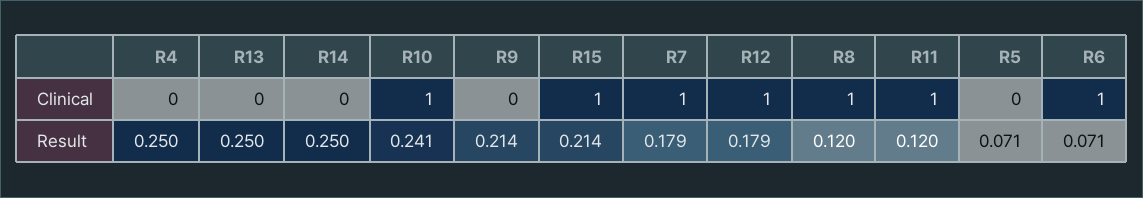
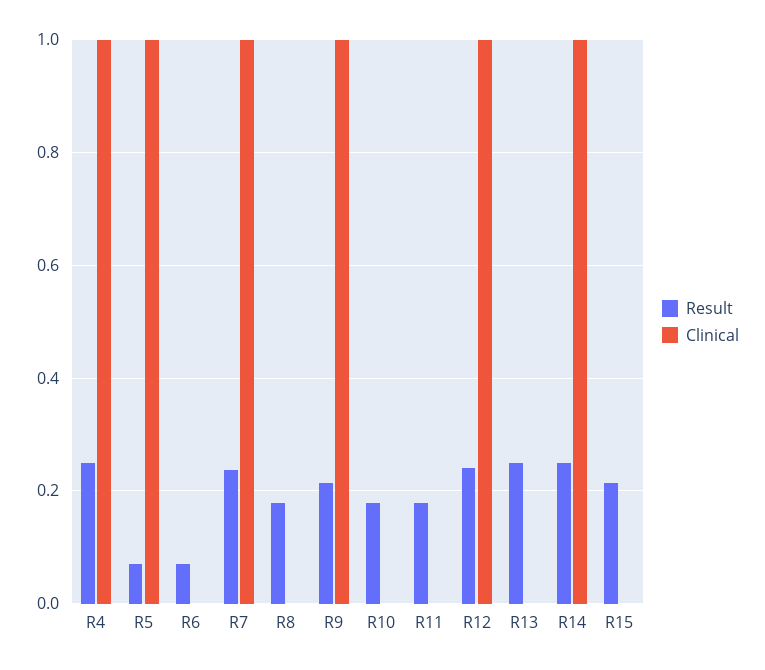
  {
    "Clinical": {
-     "R4": 0,
+     "R4": 1,
      "R13": 0,
-     "R14": 0,
+     "R14": 1,
-     "R10": 1,
+     "R10": 0,
-     "R9": 0,
+     "R9": 1,
-     "R15": 1,
+     "R15": 0,
      "R7": 1,
      "R12": 1,
-     "R8": 1,
+     "R8": 0,
-     "R11": 1,
+     "R11": 0,
-     "R5": 0,
+     "R5": 1,
-     "R6": 1
+     "R6": 0
    },
    "Result": {
      "R4": 0.25,
      "R13": 0.25,
      "R14": 0.25,
-     "R10": 0.241,
+     "R10": 0.18,
      "R9": 0.214,
      "R15": 0.214,
-     "R7": 0.179,
+     "R7": 0.24,
-     "R12": 0.179,
+     "R12": 0.24,
-     "R8": 0.12,
+     "R8": 0.18,
-     "R11": 0.12,
+     "R11": 0.18,
      "R5": 0.071,
      "R6": 0.071
    }
  }

